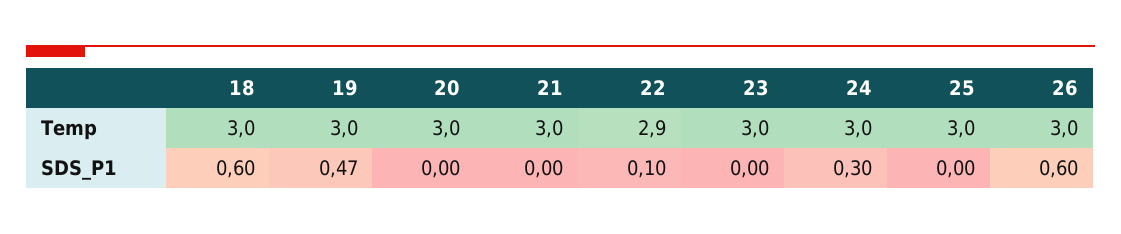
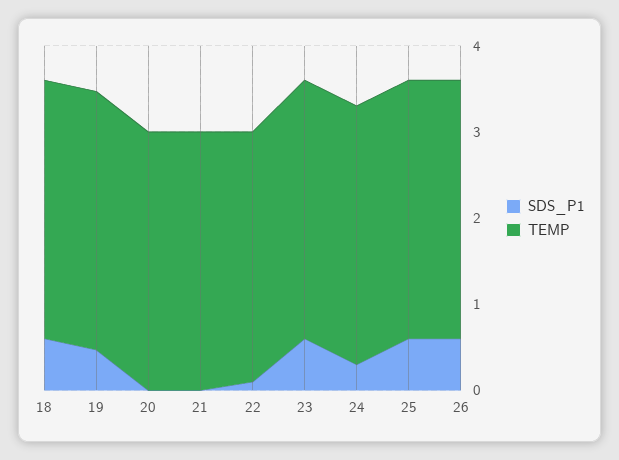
  {
    "Temp": {
      "18": 3,
      "19": 3,
      "20": 3,
      "21": 3,
      "22": 2.9,
      "23": 3,
      "24": 3,
      "25": 3,
      "26": 3
    },
    "SDS_P1": {
      "18": 0.6,
      "19": 0.47,
      "20": 0,
      "21": 0,
      "22": 0.1,
-     "23": 0,
+     "23": 0.6,
      "24": 0.3,
-     "25": 0,
+     "25": 0.6,
      "26": 0.6
    }
  }

